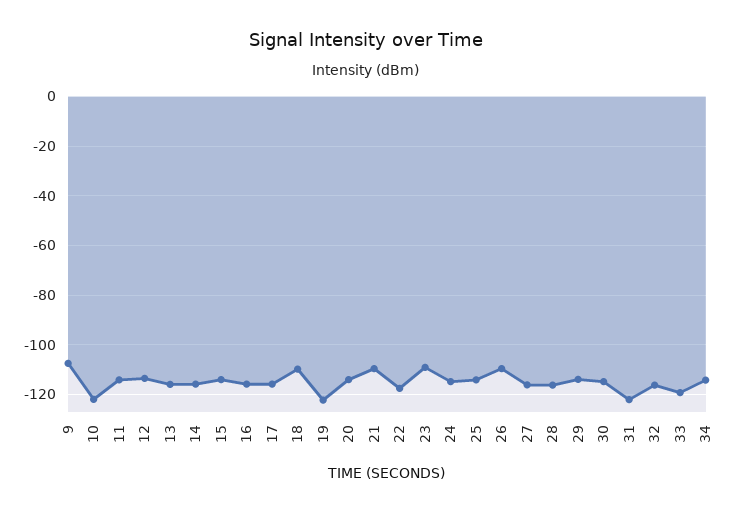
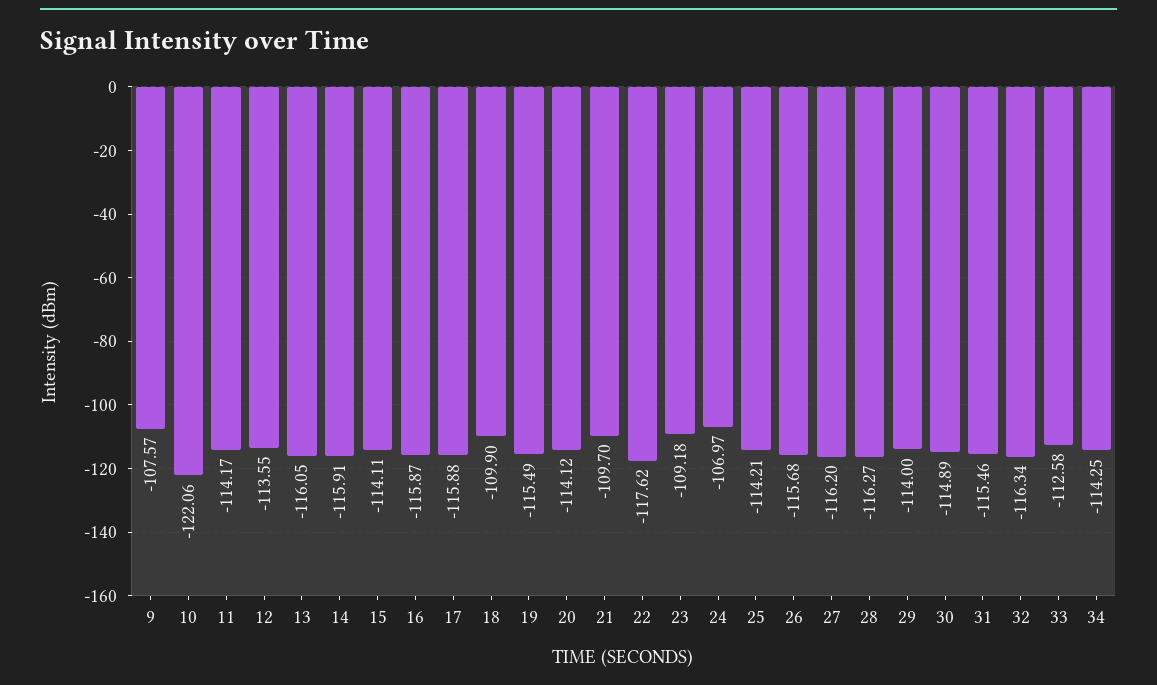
  {
    "9": -107.57,
    "10": -122.06,
    "11": -114.17,
    "12": -113.55,
    "13": -116.05,
    "14": -115.91,
    "15": -114.11,
    "16": -115.87,
    "17": -115.88,
    "18": -109.9,
-   "19": -122.5,
+   "19": -115.49,
    "20": -114.12,
    "21": -109.7,
    "22": -117.62,
    "23": -109.18,
-   "24": -115,
+   "24": -106.97,
    "25": -114.21,
-   "26": -110,
+   "26": -115.68,
    "27": -116.2,
    "28": -116.27,
    "29": -114,
    "30": -114.89,
-   "31": -122.5,
+   "31": -115.46,
    "32": -116.34,
-   "33": -120,
+   "33": -112.58,
    "34": -114.25
  }

